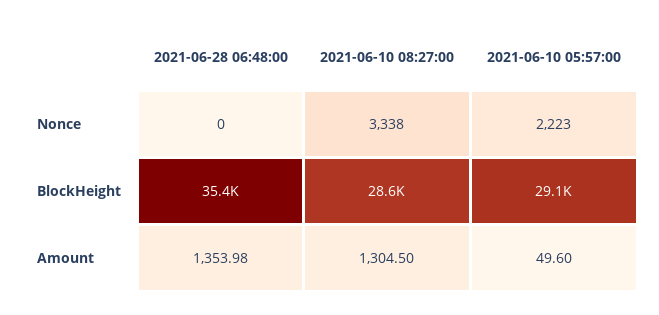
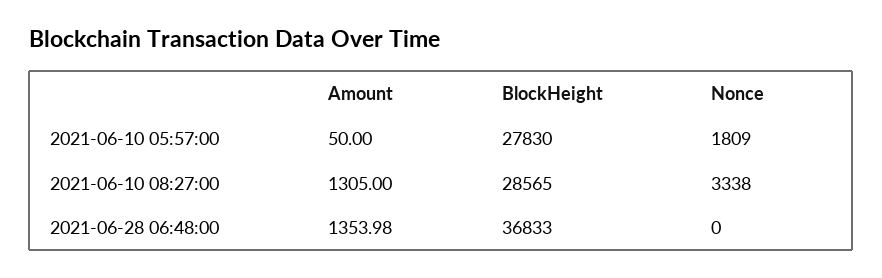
  {
    "2021-06-28 06:48:00": {
      "Nonce": 0,
-     "BlockHeight": 35400,
+     "BlockHeight": 36833,
      "Amount": 1353.98
    },
    "2021-06-10 08:27:00": {
      "Nonce": 3338,
      "BlockHeight": 28565,
-     "Amount": 1304.5
+     "Amount": 1305
    },
    "2021-06-10 05:57:00": {
-     "Nonce": 2223,
+     "Nonce": 1809,
-     "BlockHeight": 29100,
+     "BlockHeight": 27830,
-     "Amount": 49.6
+     "Amount": 50
    }
  }

